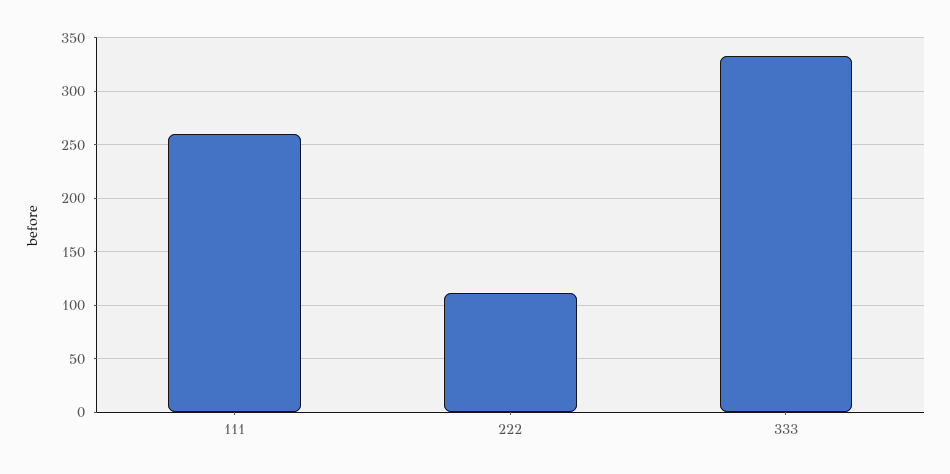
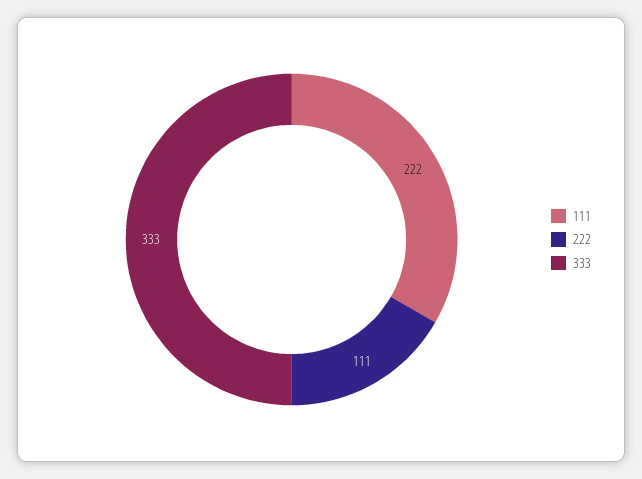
  {
-   "111": 260,
+   "111": 222,
    "222": 111,
    "333": 333
  }

